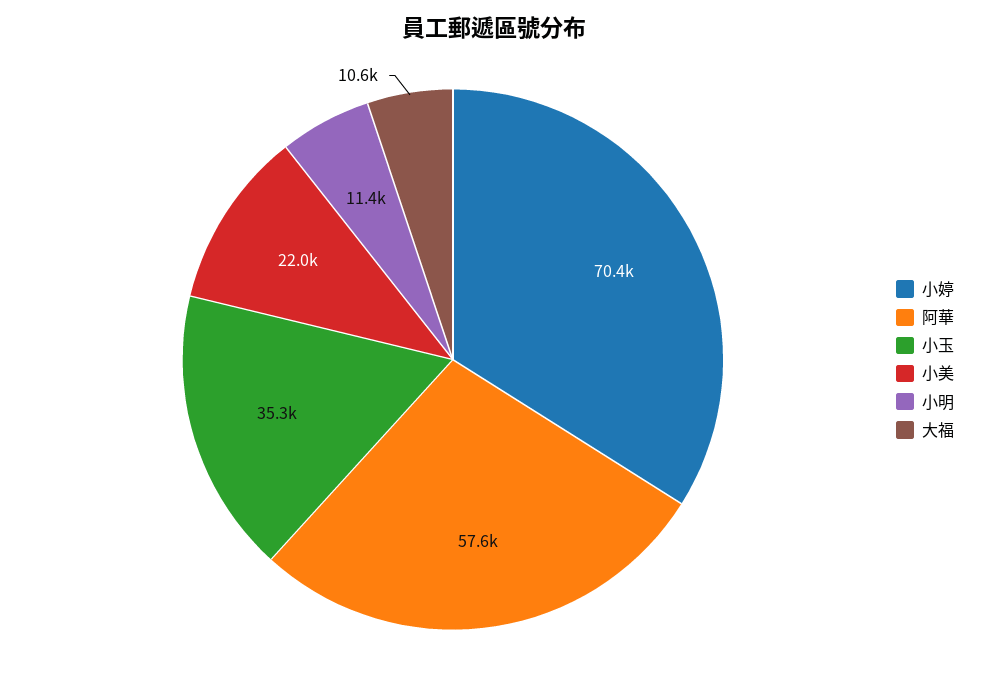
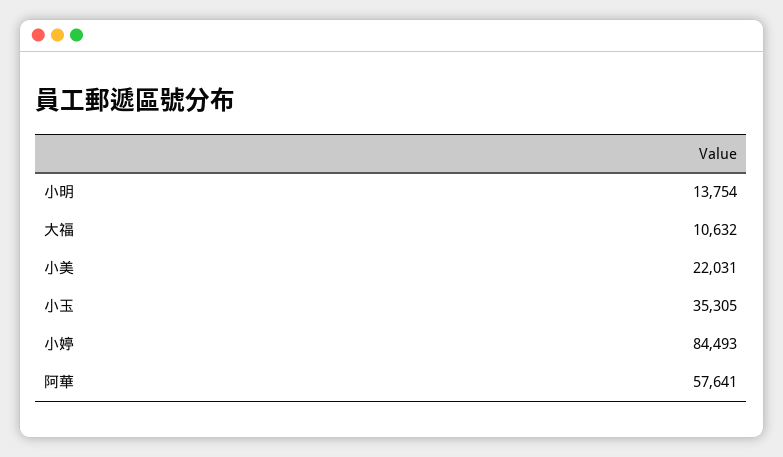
  {
-   "小婷": 70400,
+   "小婷": 84493,
    "阿華": 57641,
    "小玉": 35305,
    "小美": 22031,
-   "小明": 11400,
+   "小明": 13754,
    "大福": 10632
  }

